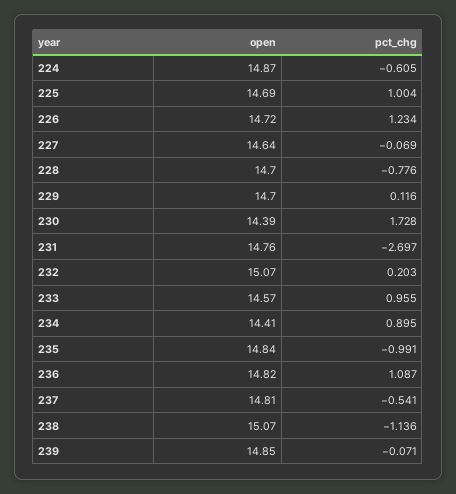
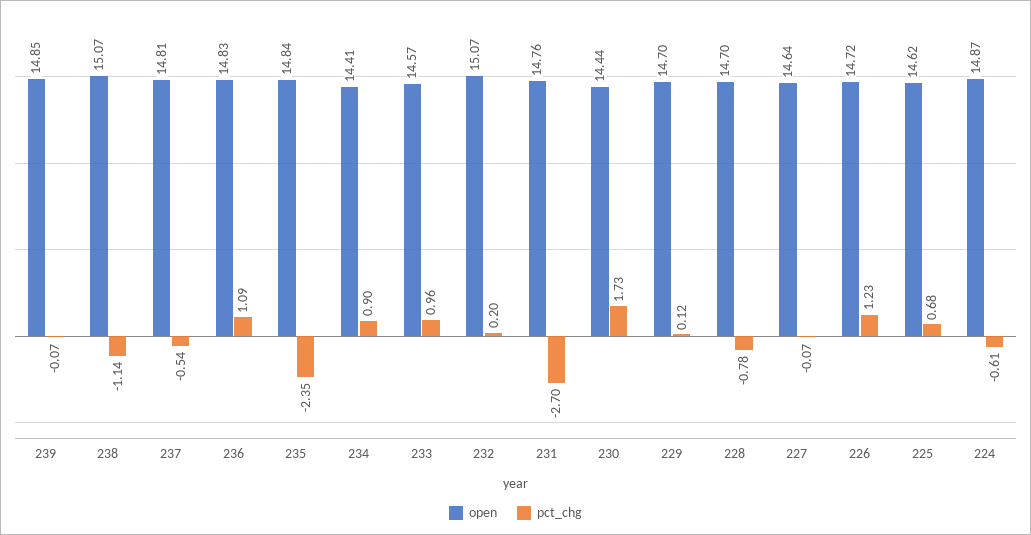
  {
    "open": {
      "224": 14.87,
-     "225": 14.69,
+     "225": 14.62,
      "226": 14.72,
      "227": 14.64,
      "228": 14.7,
      "229": 14.7,
-     "230": 14.39,
+     "230": 14.44,
      "231": 14.76,
      "232": 15.07,
      "233": 14.57,
      "234": 14.41,
      "235": 14.84,
-     "236": 14.82,
+     "236": 14.83,
      "237": 14.81,
      "238": 15.07,
      "239": 14.85
    },
    "pct_chg": {
      "224": -0.605,
-     "225": 1.004,
+     "225": 0.68,
      "226": 1.234,
      "227": -0.069,
      "228": -0.776,
      "229": 0.116,
      "230": 1.728,
      "231": -2.697,
      "232": 0.203,
      "233": 0.955,
      "234": 0.895,
-     "235": -0.991,
+     "235": -2.35,
      "236": 1.087,
      "237": -0.541,
      "238": -1.136,
      "239": -0.071
    }
  }

